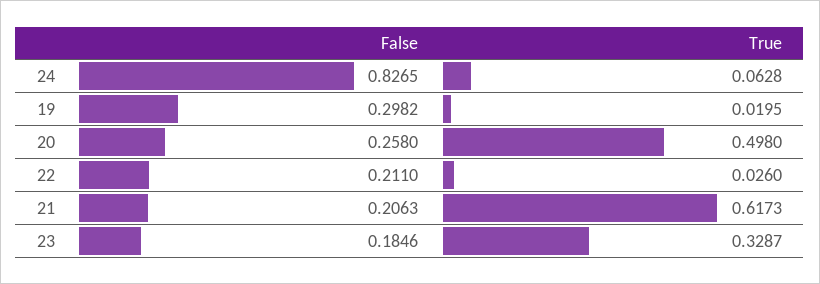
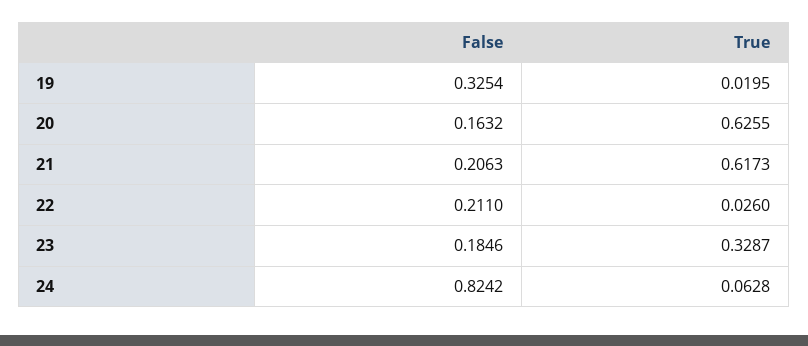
  {
    "False": {
-     "24": 0.8265,
+     "24": 0.8242,
-     "19": 0.2982,
+     "19": 0.3254,
-     "20": 0.258,
+     "20": 0.1632,
      "22": 0.211,
      "21": 0.2063,
      "23": 0.1846
    },
    "True": {
      "24": 0.0628,
      "19": 0.0195,
-     "20": 0.498,
+     "20": 0.6255,
      "22": 0.026,
      "21": 0.6173,
      "23": 0.3287
    }
  }

